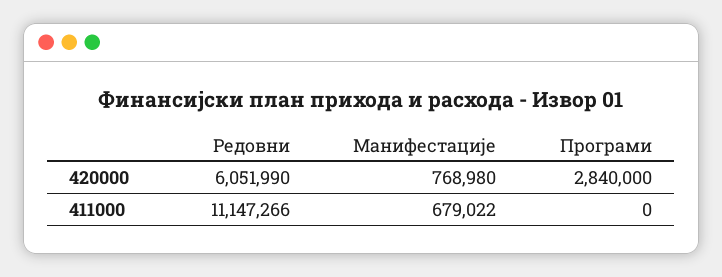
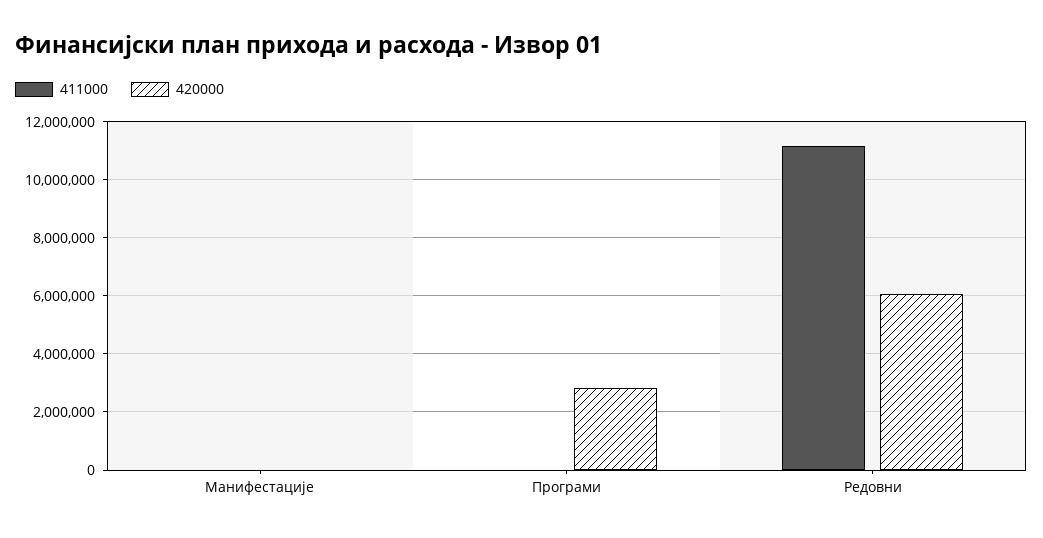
  {
    "420000": {
      "Редовни": 6051990,
-     "Манифестације": 768980,
+     "Манифестације": 0,
      "Програми": 2840000
    },
    "411000": {
      "Редовни": 11147266,
-     "Манифестације": 679022,
+     "Манифестације": 0,
      "Програми": 0
    }
  }

